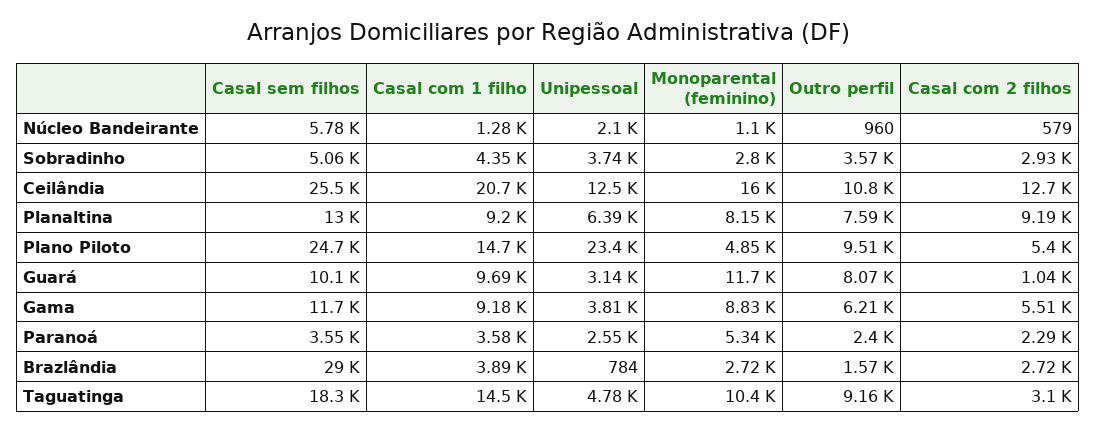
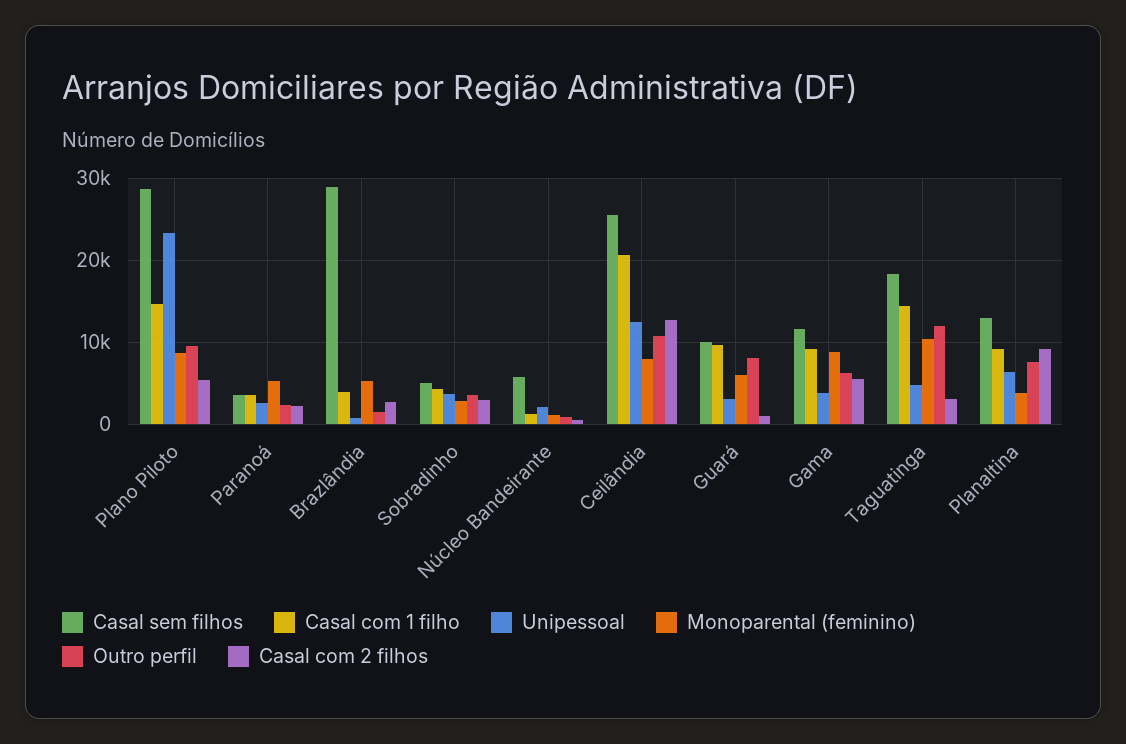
  {
    "Casal sem filhos": {
      "Núcleo Bandeirante": 5780,
      "Sobradinho": 5060,
      "Ceilândia": 25500,
      "Planaltina": 13000,
-     "Plano Piloto": 24700,
+     "Plano Piloto": 29000,
      "Guará": 10100,
      "Gama": 11700,
      "Paranoá": 3550,
      "Brazlândia": 29000,
      "Taguatinga": 18300
    },
    "Casal com 1 filho": {
      "Núcleo Bandeirante": 1280,
      "Sobradinho": 4350,
      "Ceilândia": 20700,
      "Planaltina": 9200,
      "Plano Piloto": 14700,
      "Guará": 9690,
      "Gama": 9180,
      "Paranoá": 3580,
      "Brazlândia": 3890,
      "Taguatinga": 14500
    },
    "Unipessoal": {
      "Núcleo Bandeirante": 2100,
      "Sobradinho": 3740,
      "Ceilândia": 12500,
      "Planaltina": 6390,
      "Plano Piloto": 23400,
      "Guará": 3140,
      "Gama": 3810,
      "Paranoá": 2550,
      "Brazlândia": 784,
      "Taguatinga": 4780
    },
    "Monoparental (feminino)": {
      "Núcleo Bandeirante": 1100,
      "Sobradinho": 2800,
-     "Ceilândia": 16000,
+     "Ceilândia": 8000,
-     "Planaltina": 8150,
+     "Planaltina": 4000,
-     "Plano Piloto": 4850,
+     "Plano Piloto": 9000,
-     "Guará": 11700,
+     "Guará": 6000,
      "Gama": 8830,
      "Paranoá": 5340,
-     "Brazlândia": 2720,
+     "Brazlândia": 5000,
      "Taguatinga": 10400
    },
    "Outro perfil": {
      "Núcleo Bandeirante": 960,
      "Sobradinho": 3570,
      "Ceilândia": 10800,
      "Planaltina": 7590,
      "Plano Piloto": 9510,
      "Guará": 8070,
      "Gama": 6210,
      "Paranoá": 2400,
      "Brazlândia": 1570,
-     "Taguatinga": 9160
+     "Taguatinga": 12000
    },
    "Casal com 2 filhos": {
      "Núcleo Bandeirante": 579,
      "Sobradinho": 2930,
      "Ceilândia": 12700,
      "Planaltina": 9190,
      "Plano Piloto": 5400,
      "Guará": 1040,
      "Gama": 5510,
      "Paranoá": 2290,
      "Brazlândia": 2720,
      "Taguatinga": 3100
    }
  }

